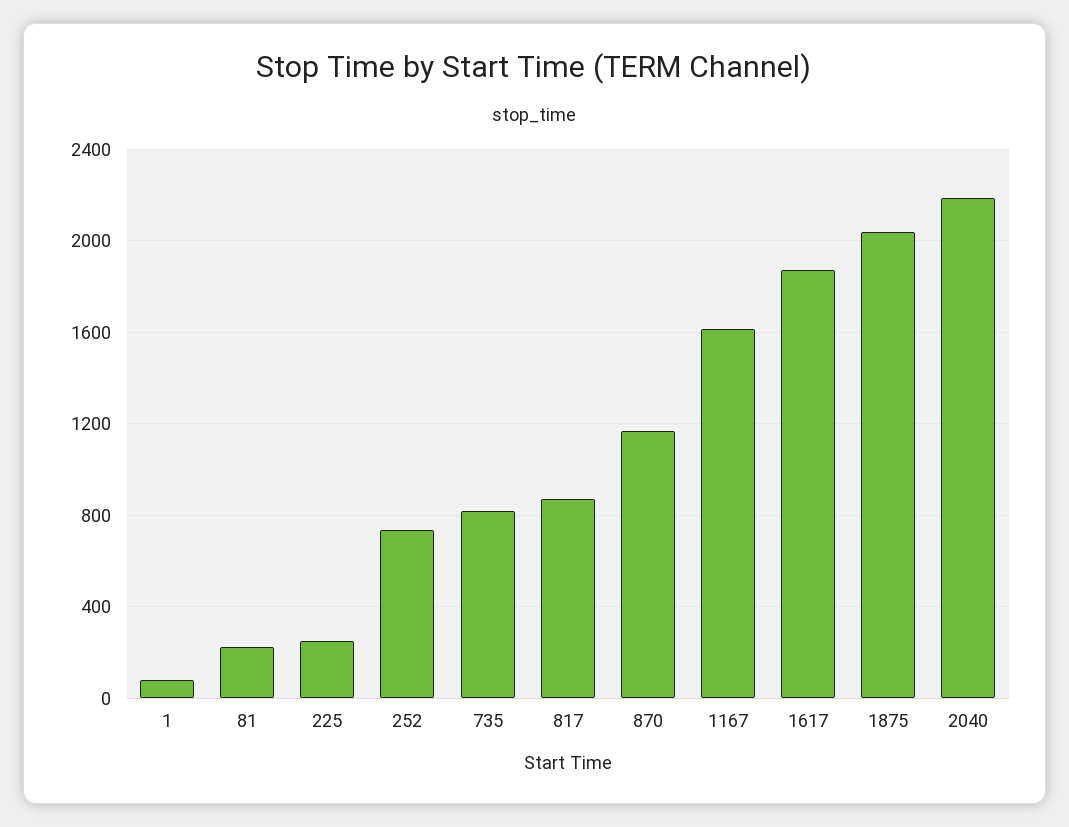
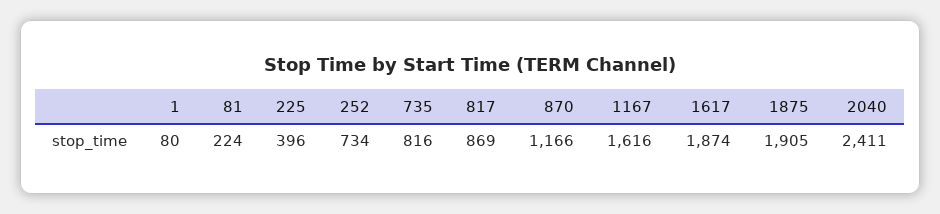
  {
    "1": 80,
    "81": 224,
-   "225": 250,
+   "225": 396,
    "252": 734,
    "735": 816,
    "817": 869,
    "870": 1166,
    "1167": 1616,
    "1617": 1874,
-   "1875": 2050,
+   "1875": 1905,
-   "2040": 2200
+   "2040": 2411
  }

